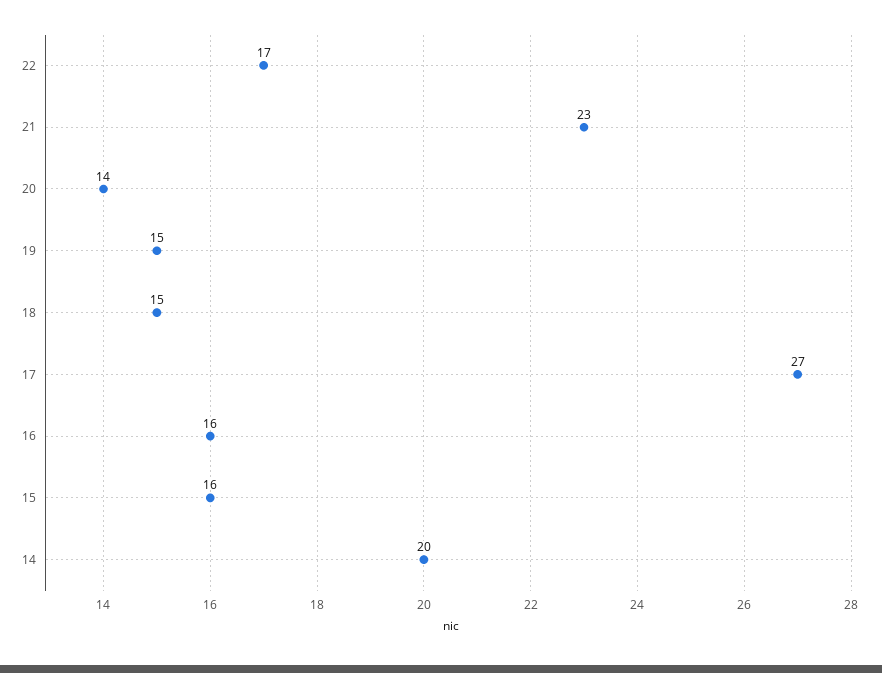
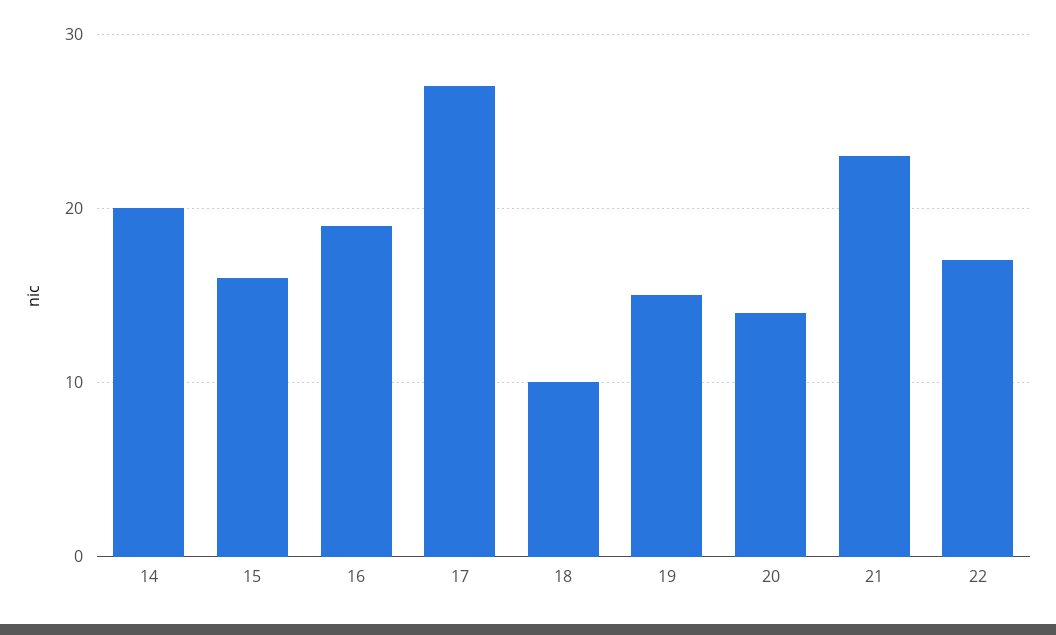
  {
    "22": 17,
    "21": 23,
    "20": 14,
    "19": 15,
-   "18": 15,
+   "18": 10,
    "17": 27,
-   "16": 16,
+   "16": 19,
    "15": 16,
    "14": 20
  }

